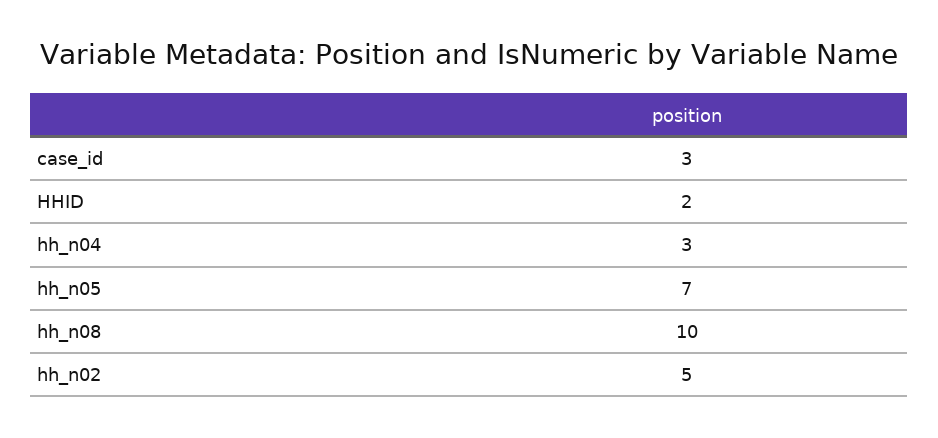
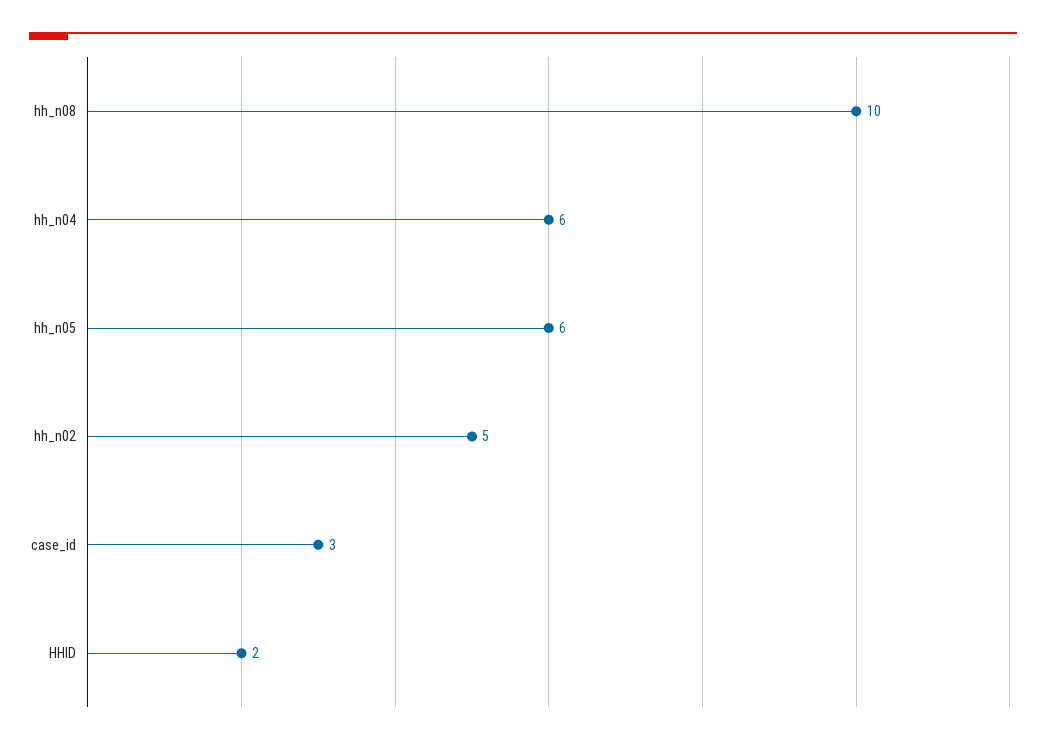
  {
    "case_id": 3,
    "HHID": 2,
-   "hh_n04": 3,
+   "hh_n04": 6,
-   "hh_n05": 7,
+   "hh_n05": 6,
    "hh_n08": 10,
    "hh_n02": 5
  }

